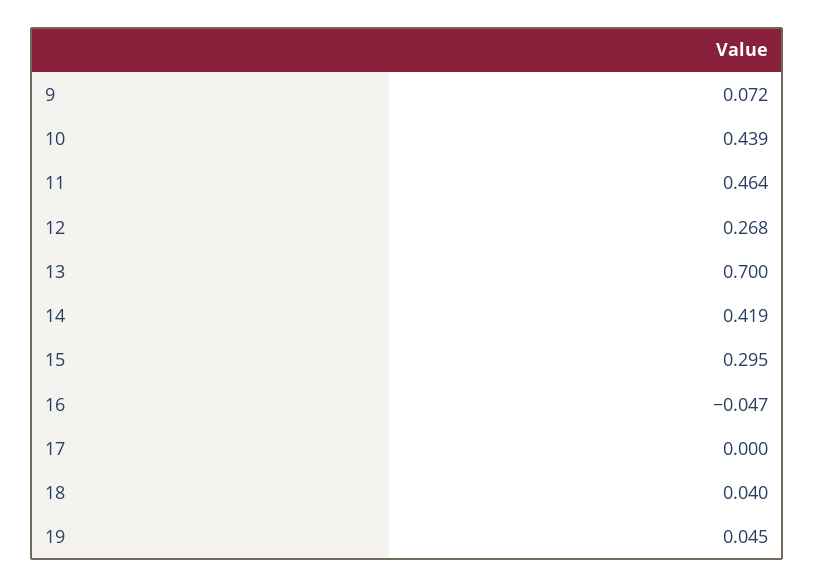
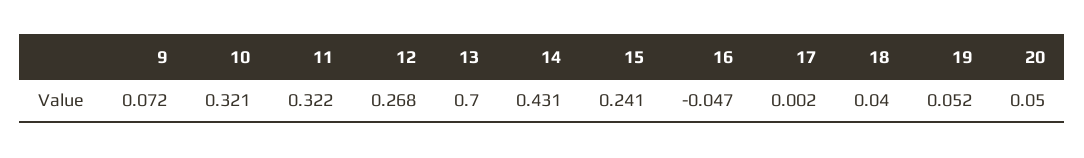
  {
    "9": 0.072,
-   "10": 0.439,
+   "10": 0.321,
-   "11": 0.464,
+   "11": 0.322,
    "12": 0.268,
    "13": 0.7,
-   "14": 0.419,
+   "14": 0.431,
-   "15": 0.295,
+   "15": 0.241,
    "16": -0.047,
-   "17": 0,
+   "17": 0.002,
    "18": 0.04,
-   "19": 0.045
+   "19": 0.052,
+   "20": 0.05
  }

